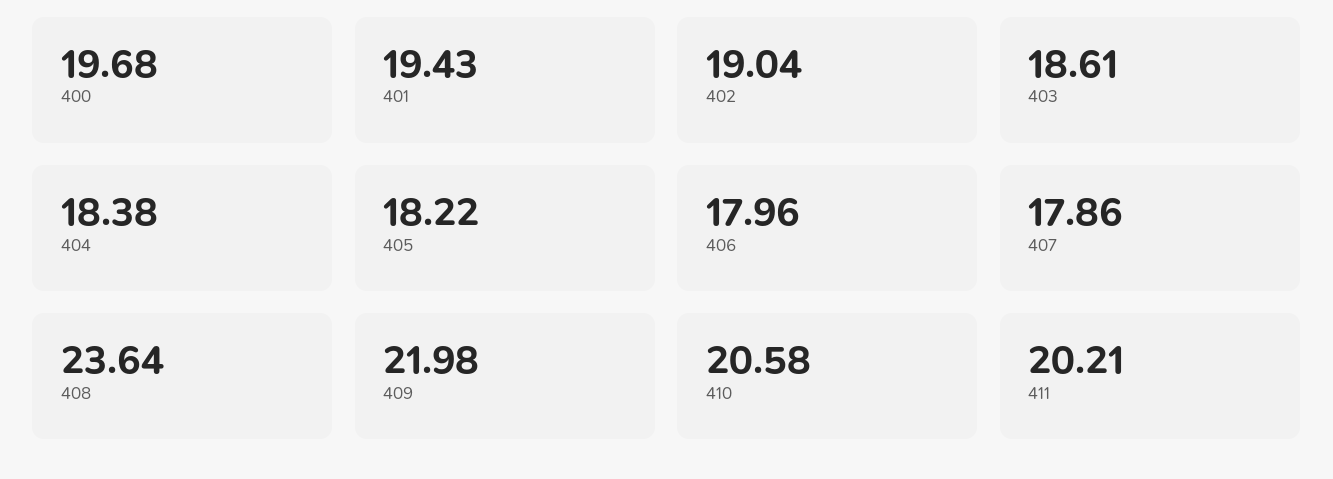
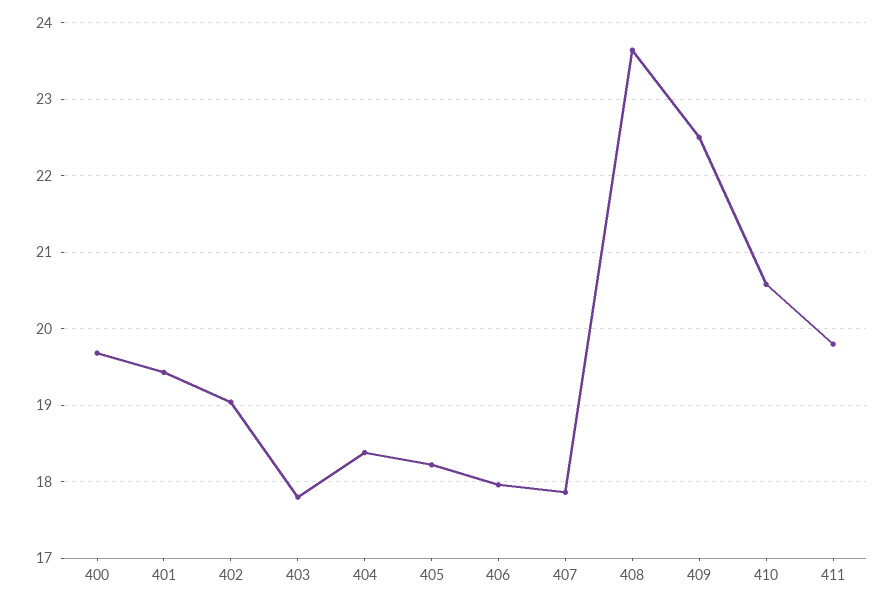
  {
    "400": 19.68,
    "401": 19.43,
    "402": 19.04,
-   "403": 18.61,
+   "403": 17.8,
    "404": 18.38,
    "405": 18.22,
    "406": 17.96,
    "407": 17.86,
    "408": 23.64,
-   "409": 21.98,
+   "409": 22.5,
    "410": 20.58,
-   "411": 20.21
+   "411": 19.8
  }

